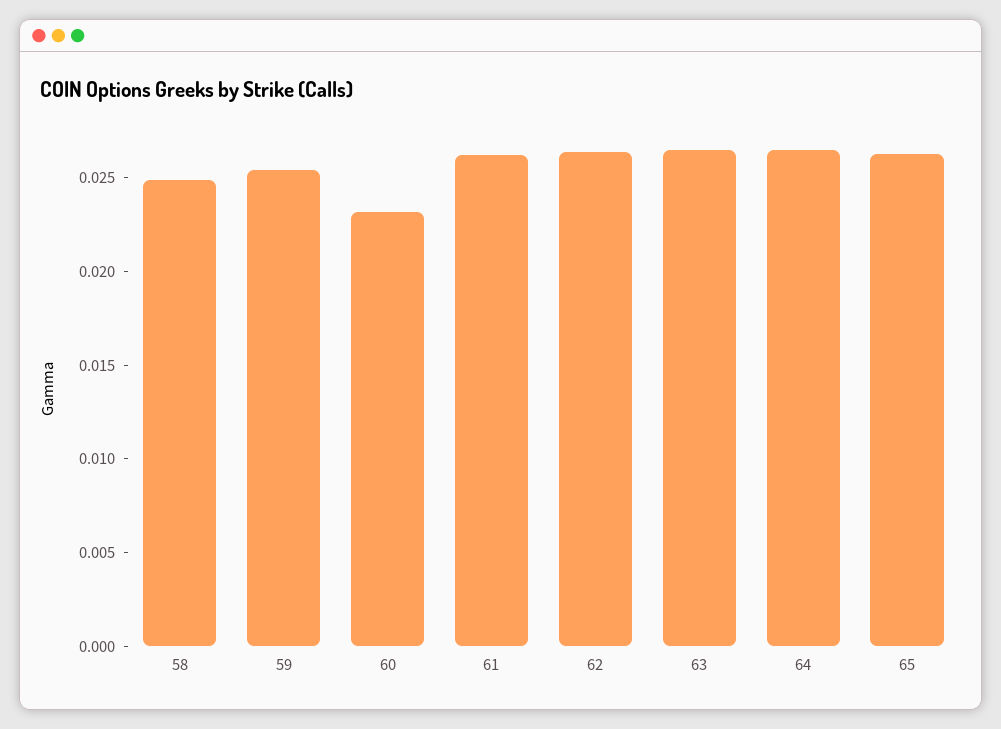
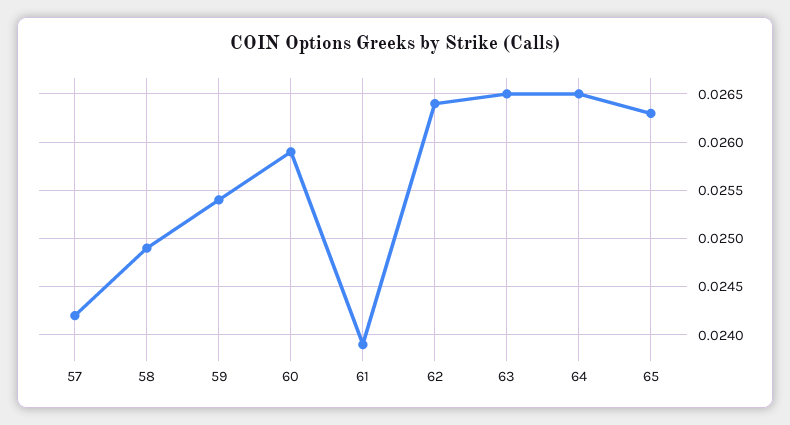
  {
    "58": 0.0249,
    "59": 0.0254,
-   "60": 0.023,
+   "60": 0.0259,
-   "61": 0.026,
+   "61": 0.0239,
    "62": 0.0264,
    "63": 0.0265,
    "64": 0.0265,
-   "65": 0.0263
+   "65": 0.0263,
+   "57": 0.0242
  }

